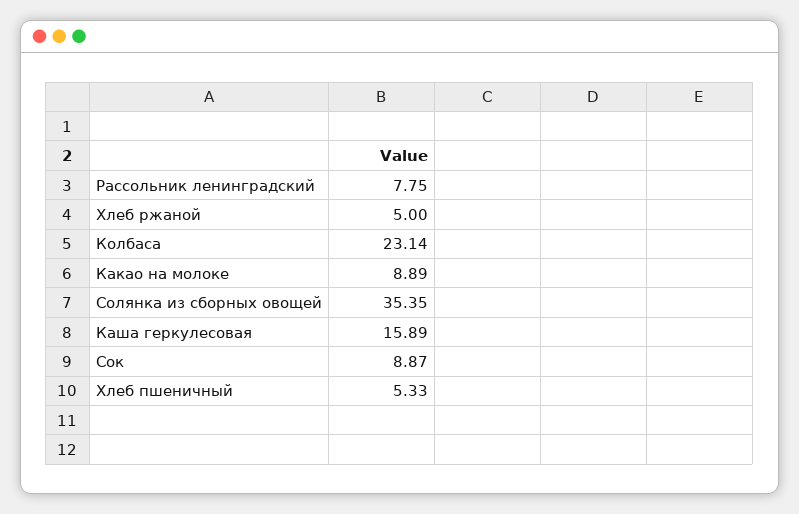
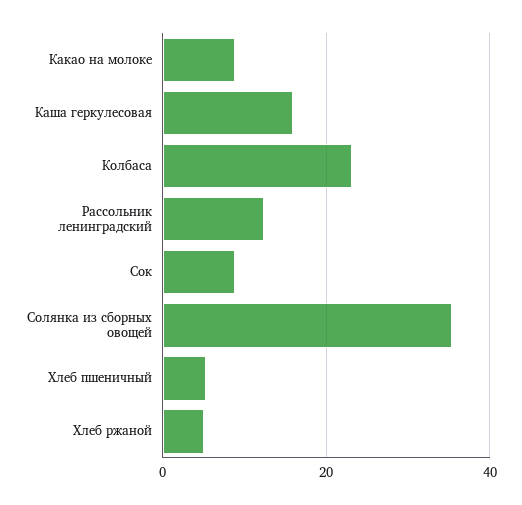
  {
-   "Рассольник ленинградский": 7.75,
+   "Рассольник ленинградский": 12,
    "Хлеб ржаной": 5,
    "Колбаса": 23.14,
    "Какао на молоке": 8.89,
    "Солянка из сборных овощей": 35.35,
    "Каша геркулесовая": 15.89,
    "Сок": 8.87,
    "Хлеб пшеничный": 5.33
  }

